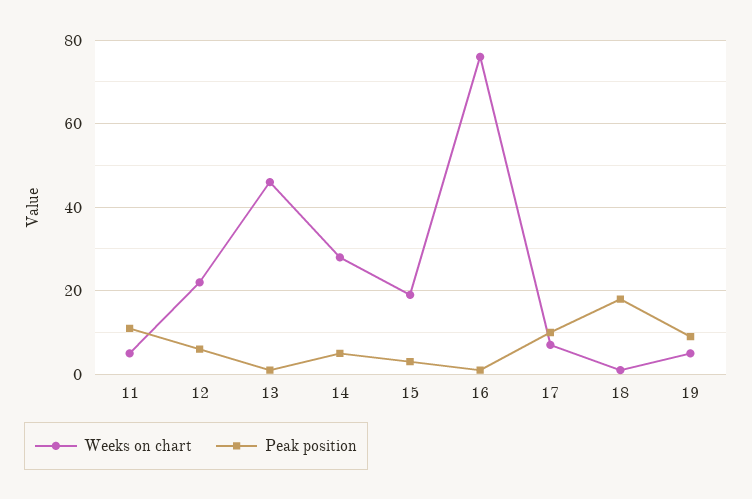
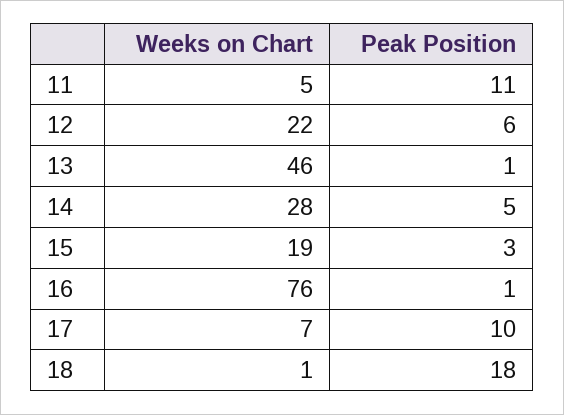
  {
    "Weeks on chart": {
      "11": 5,
      "12": 22,
      "13": 46,
      "14": 28,
      "15": 19,
      "16": 76,
      "17": 7,
-     "18": 1,
+     "18": 1
-     "19": 5
    },
    "Peak position": {
      "11": 11,
      "12": 6,
      "13": 1,
      "14": 5,
      "15": 3,
      "16": 1,
      "17": 10,
-     "18": 18,
+     "18": 18
-     "19": 10
    }
  }

